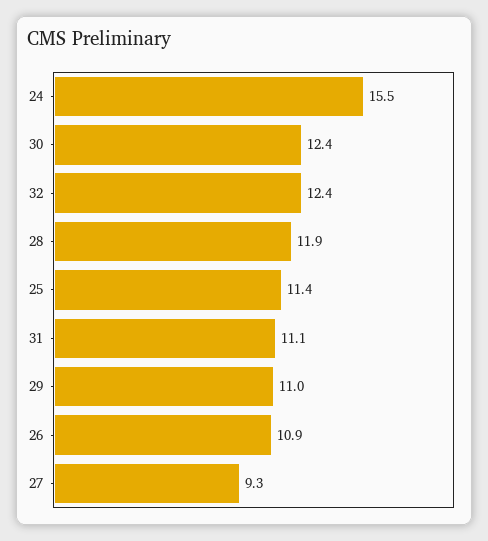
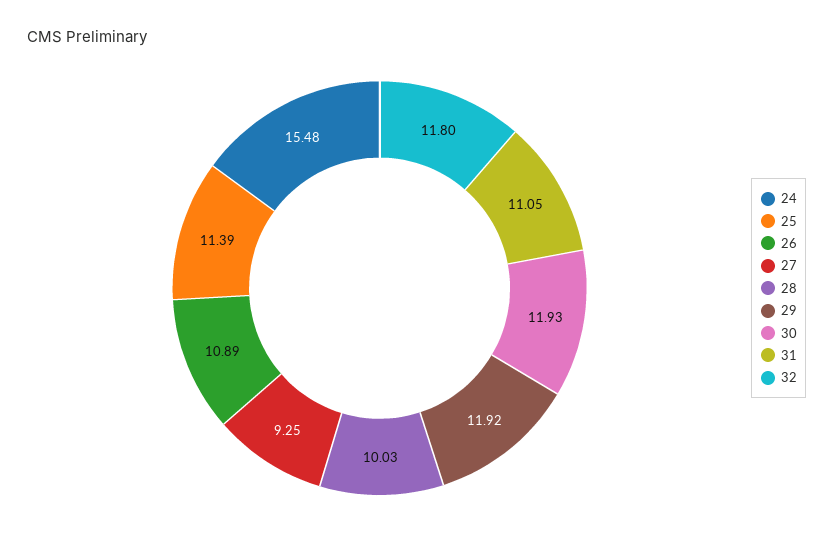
  {
    "24": 15.48,
-   "30": 12.4,
+   "30": 11.93,
-   "32": 12.4,
+   "32": 11.8,
-   "28": 11.9,
+   "28": 10.03,
    "25": 11.39,
    "31": 11.05,
-   "29": 11,
+   "29": 11.92,
    "26": 10.89,
    "27": 9.25
  }

